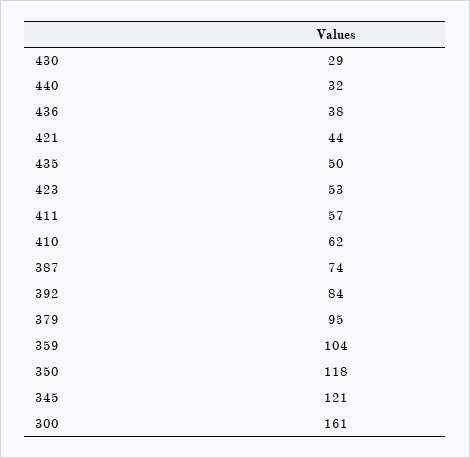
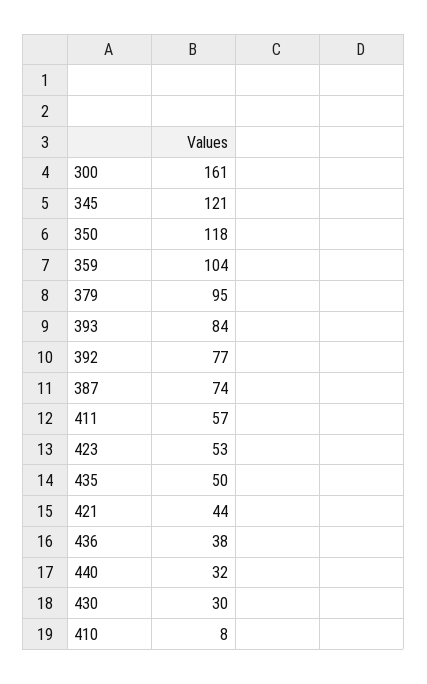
  {
-   "430": 29,
+   "430": 30,
    "440": 32,
    "436": 38,
    "421": 44,
    "435": 50,
    "423": 53,
    "411": 57,
-   "410": 62,
+   "410": 8,
    "387": 74,
-   "392": 84,
+   "392": 77,
    "379": 95,
    "359": 104,
    "350": 118,
    "345": 121,
-   "300": 161
+   "300": 161,
+   "393": 84
  }

